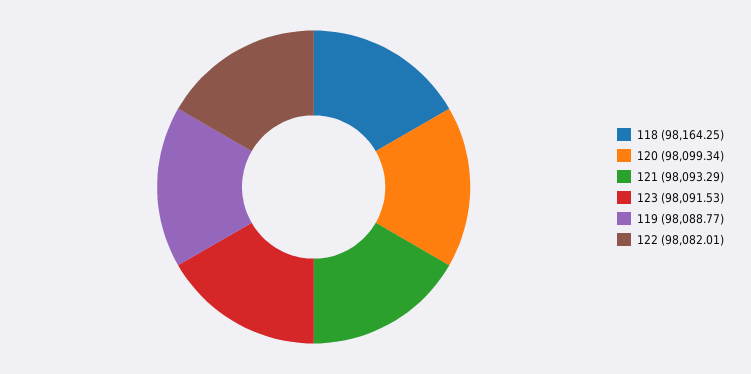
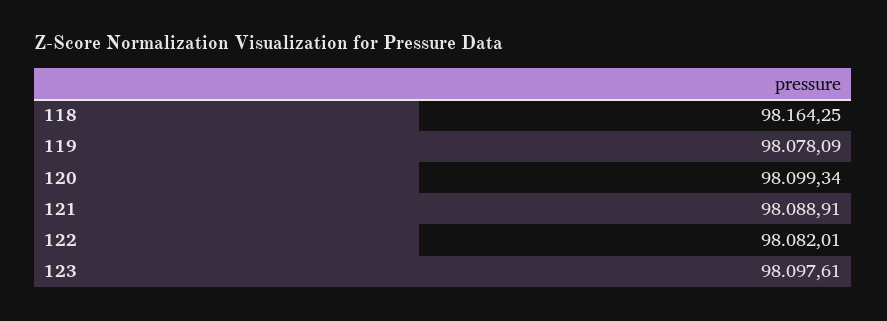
  {
    "118": 98164.25,
    "120": 98099.34,
-   "121": 98093.29,
+   "121": 98088.91,
-   "123": 98091.53,
+   "123": 98097.61,
-   "119": 98088.77,
+   "119": 98078.09,
    "122": 98082.01
  }

